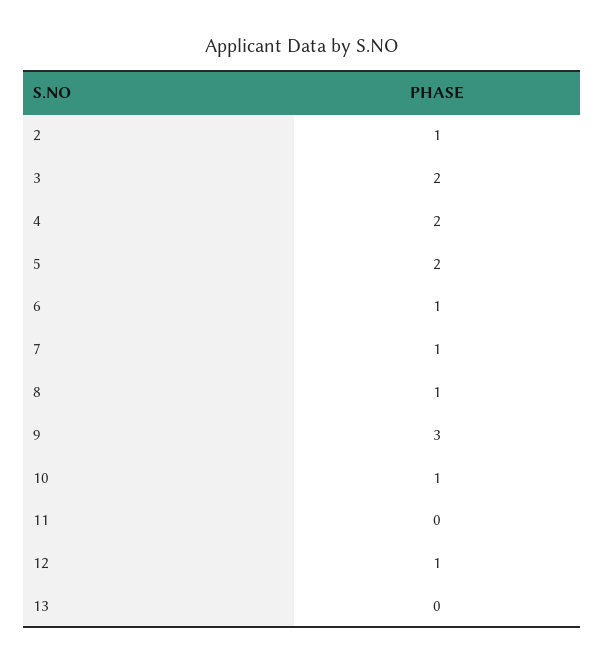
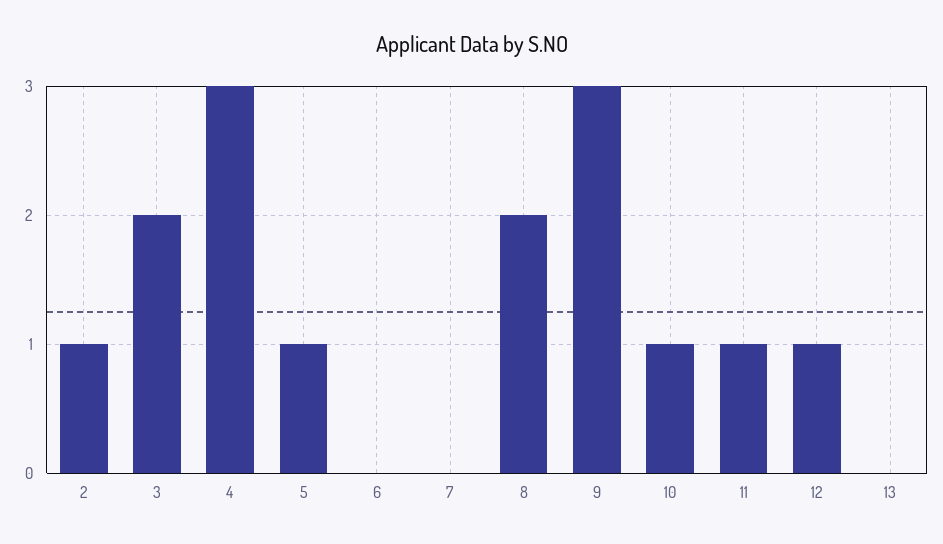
  {
    "2": 1,
    "3": 2,
-   "4": 2,
+   "4": 3,
-   "5": 2,
+   "5": 1,
-   "6": 1,
+   "6": 0,
-   "7": 1,
+   "7": 0,
-   "8": 1,
+   "8": 2,
    "9": 3,
    "10": 1,
-   "11": 0,
+   "11": 1,
    "12": 1,
    "13": 0
  }

